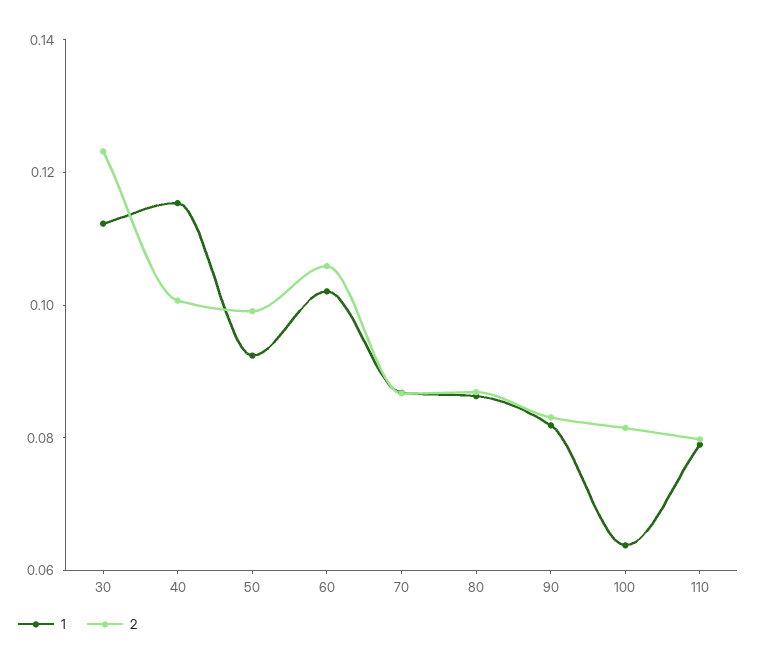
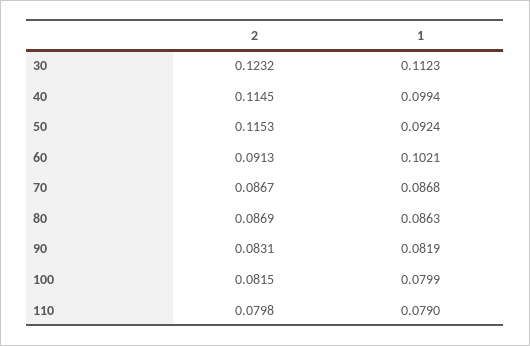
  {
    "1": {
      "30": 0.1123,
-     "40": 0.115,
+     "40": 0.0994,
      "50": 0.0924,
      "60": 0.1021,
      "70": 0.0868,
      "80": 0.0863,
      "90": 0.0819,
-     "100": 0.065,
+     "100": 0.0799,
      "110": 0.079
    },
    "2": {
      "30": 0.1232,
-     "40": 0.1,
+     "40": 0.1145,
-     "50": 0.1,
+     "50": 0.1153,
-     "60": 0.105,
+     "60": 0.0913,
      "70": 0.0867,
      "80": 0.0869,
      "90": 0.0831,
      "100": 0.0815,
      "110": 0.0798
    }
  }

